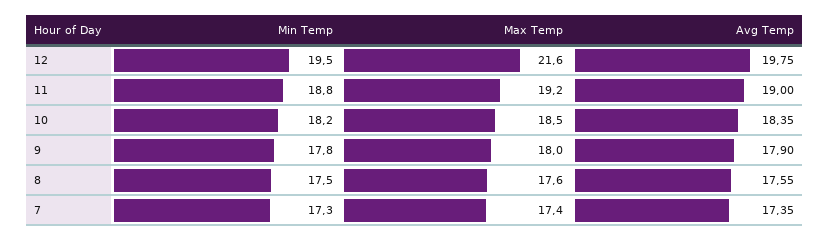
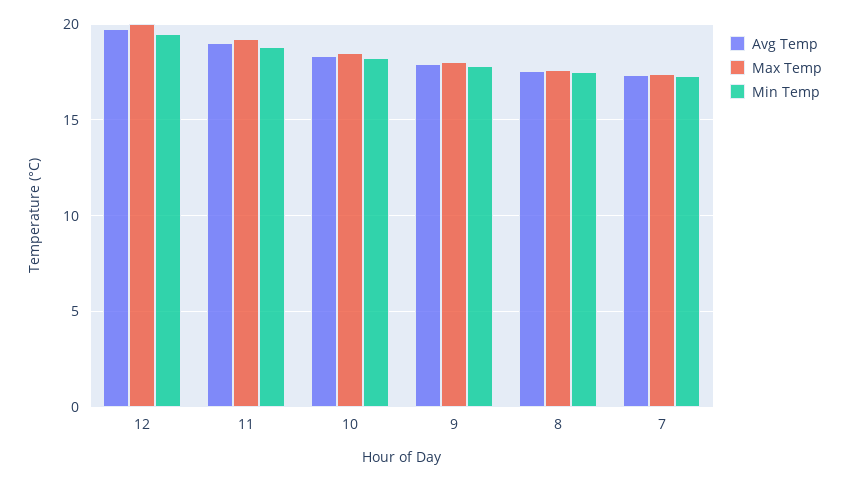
  {
    "Min Temp": {
      "12": 19.5,
      "11": 18.8,
      "10": 18.2,
      "9": 17.8,
      "8": 17.5,
      "7": 17.3
    },
    "Max Temp": {
-     "12": 21.6,
+     "12": 20,
      "11": 19.2,
      "10": 18.5,
      "9": 18,
      "8": 17.6,
      "7": 17.4
    },
    "Avg Temp": {
      "12": 19.75,
      "11": 19,
      "10": 18.35,
      "9": 17.9,
      "8": 17.55,
      "7": 17.35
    }
  }

